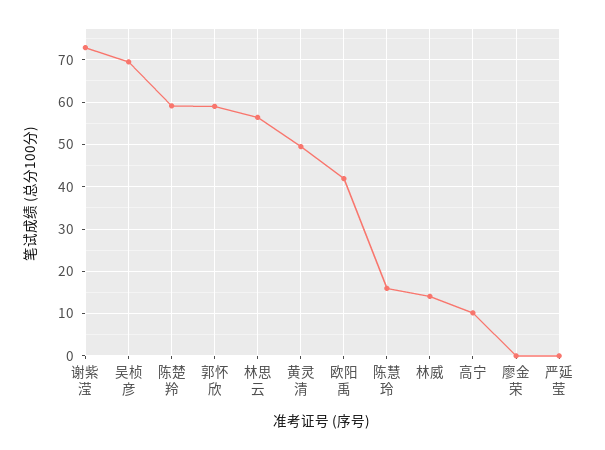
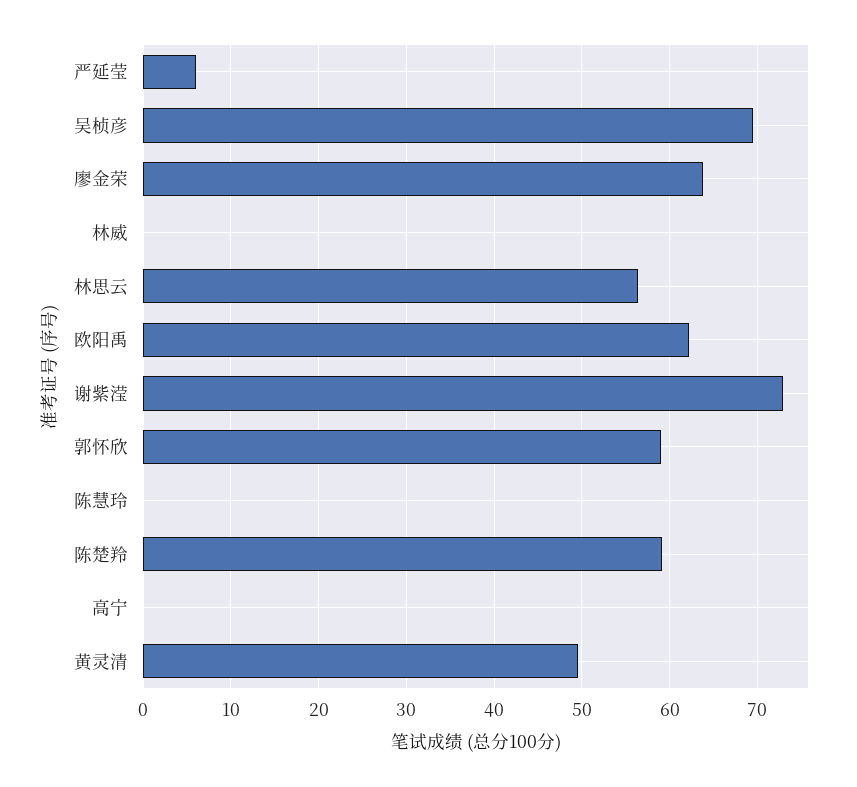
  {
    "谢紫滢": 73,
    "吴桢彦": 70,
    "陈楚羚": 59,
    "郭怀欣": 59,
    "林思云": 56,
    "黄灵清": 50,
-   "欧阳禹": 42,
+   "欧阳禹": 62,
-   "陈慧玲": 16,
+   "陈慧玲": 0,
-   "林威": 14,
+   "林威": 0,
-   "高宁": 10,
+   "高宁": 0,
-   "廖金荣": 0,
+   "廖金荣": 64,
-   "严延莹": 0
+   "严延莹": 6
  }

